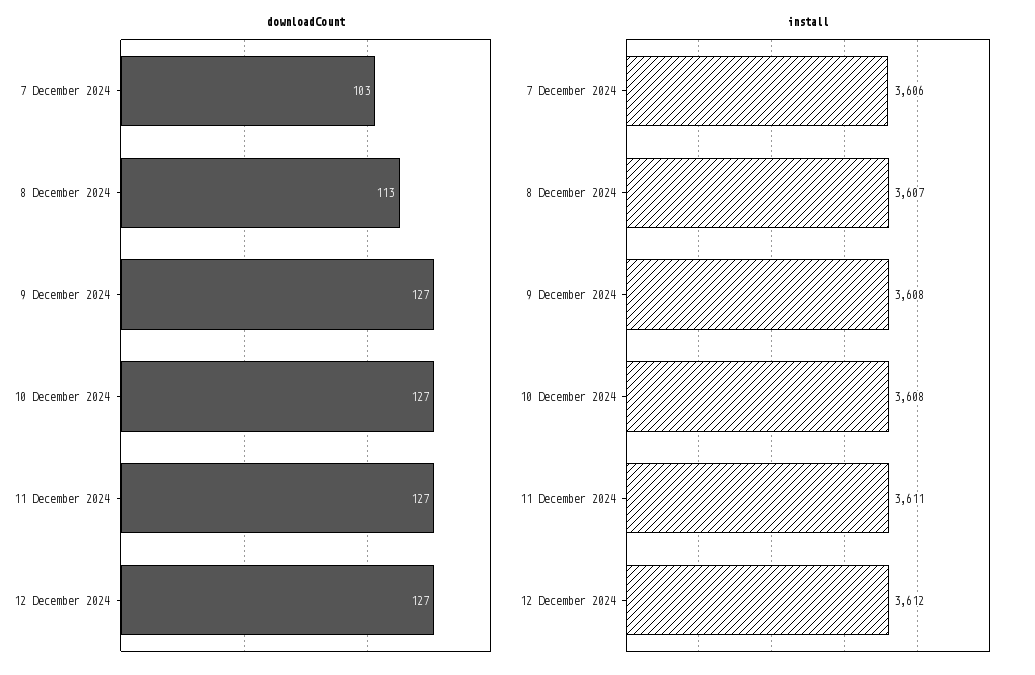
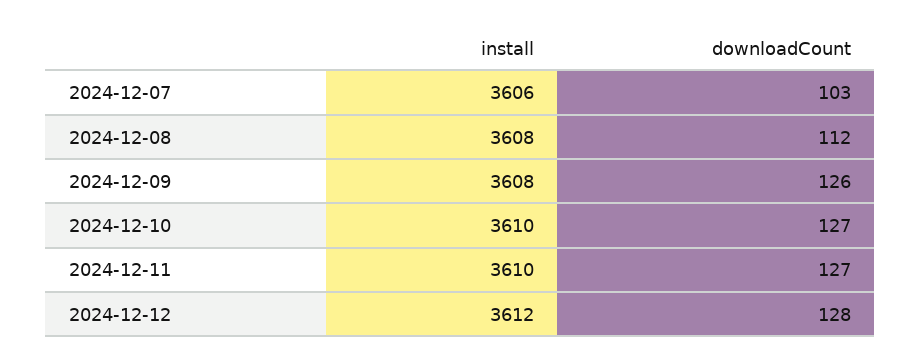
  {
    "downloadCount": {
      "7 December 2024": 103,
-     "8 December 2024": 113,
+     "8 December 2024": 112,
-     "9 December 2024": 127,
+     "9 December 2024": 126,
      "10 December 2024": 127,
      "11 December 2024": 127,
-     "12 December 2024": 127
+     "12 December 2024": 128
    },
    "install": {
      "7 December 2024": 3606,
-     "8 December 2024": 3607,
+     "8 December 2024": 3608,
      "9 December 2024": 3608,
-     "10 December 2024": 3608,
+     "10 December 2024": 3610,
-     "11 December 2024": 3611,
+     "11 December 2024": 3610,
      "12 December 2024": 3612
    }
  }

